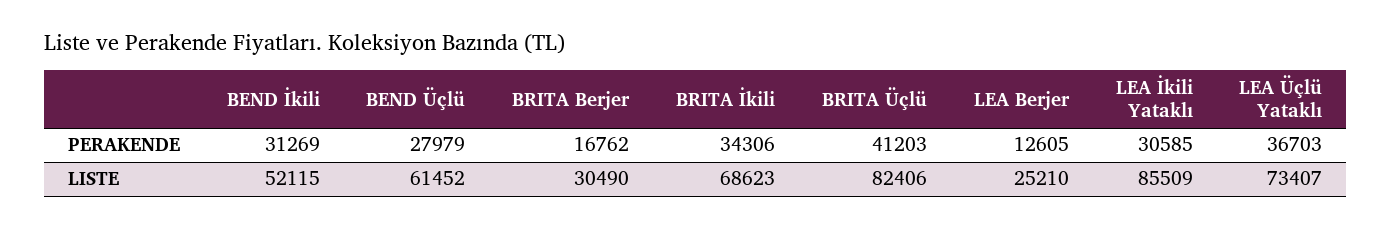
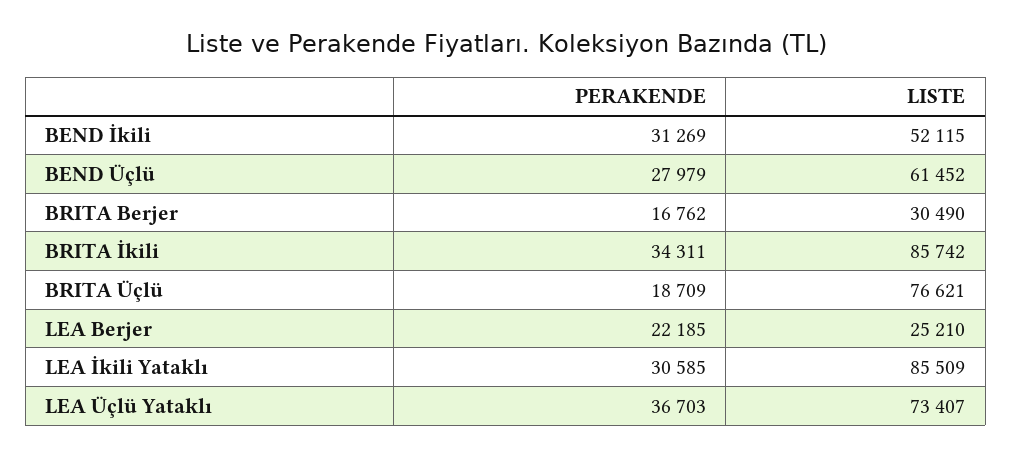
  {
    "BEND İkili": {
      "PERAKENDE": 31269,
      "LISTE": 52115
    },
    "BEND Üçlü": {
      "PERAKENDE": 27979,
      "LISTE": 61452
    },
    "BRITA Berjer": {
      "PERAKENDE": 16762,
      "LISTE": 30490
    },
    "BRITA İkili": {
-     "PERAKENDE": 34306,
+     "PERAKENDE": 34311,
-     "LISTE": 68623
+     "LISTE": 85742
    },
    "BRITA Üçlü": {
-     "PERAKENDE": 41203,
+     "PERAKENDE": 18709,
-     "LISTE": 82406
+     "LISTE": 76621
    },
    "LEA Berjer": {
-     "PERAKENDE": 12605,
+     "PERAKENDE": 22185,
      "LISTE": 25210
    },
    "LEA İkili Yataklı": {
      "PERAKENDE": 30585,
      "LISTE": 85509
    },
    "LEA Üçlü Yataklı": {
      "PERAKENDE": 36703,
      "LISTE": 73407
    }
  }

